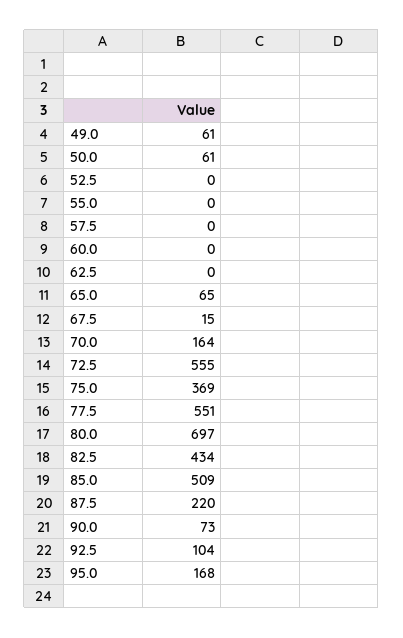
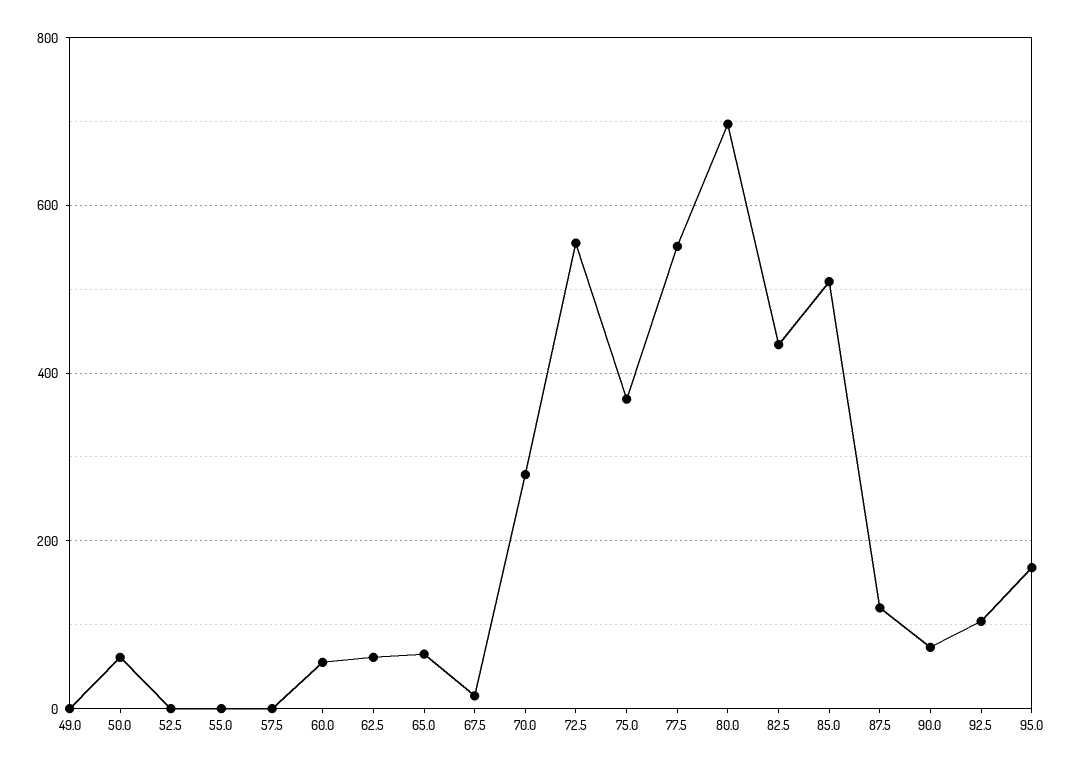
  {
-   "49.0": 61,
+   "49.0": 0,
    "50.0": 61,
    "52.5": 0,
    "55.0": 0,
    "57.5": 0,
-   "60.0": 0,
+   "60.0": 60,
-   "62.5": 0,
+   "62.5": 60,
    "65.0": 65,
    "67.5": 15,
-   "70.0": 164,
+   "70.0": 280,
    "72.5": 555,
    "75.0": 369,
    "77.5": 551,
    "80.0": 697,
    "82.5": 434,
    "85.0": 509,
-   "87.5": 220,
+   "87.5": 120,
    "90.0": 73,
    "92.5": 104,
    "95.0": 168
  }

